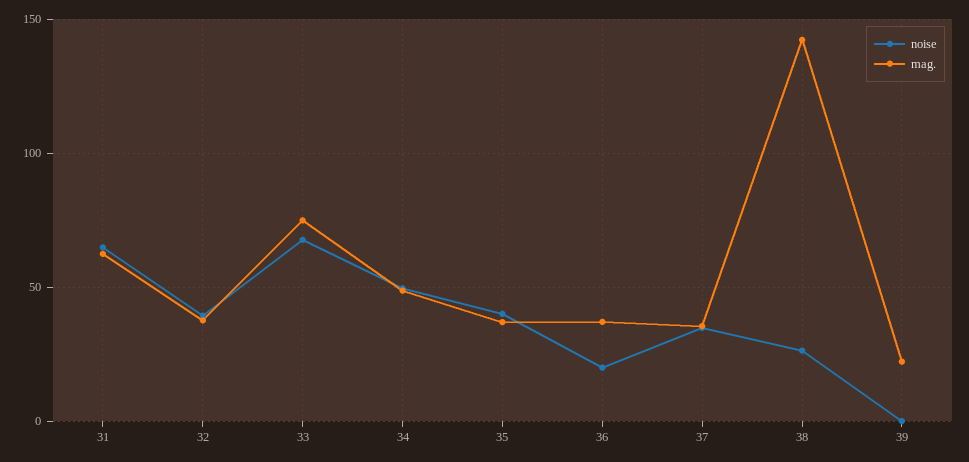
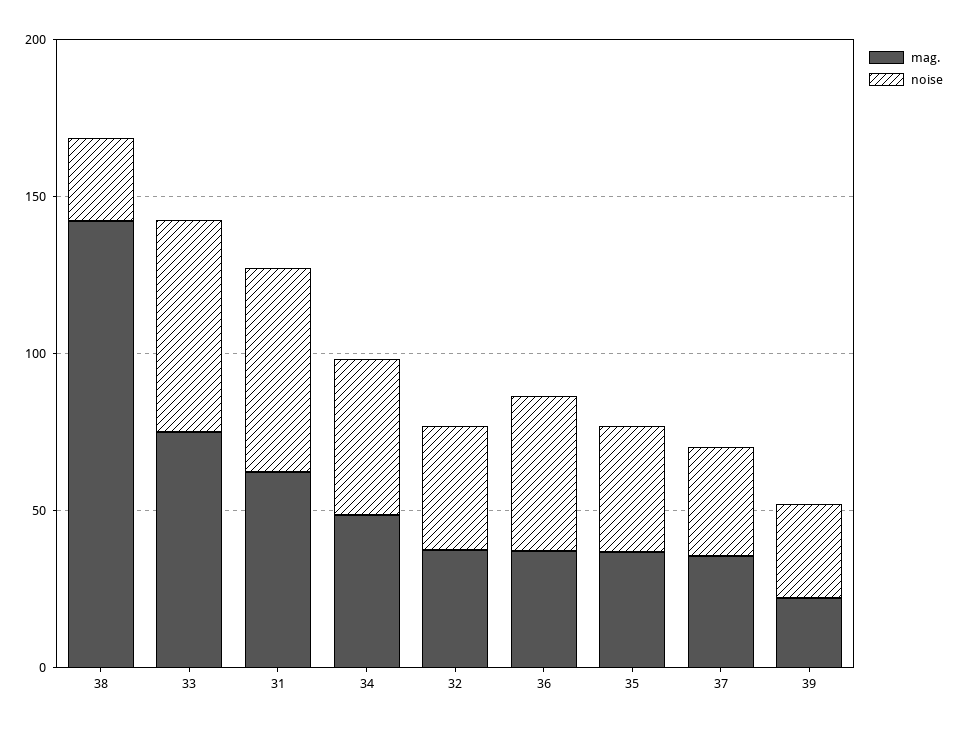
  {
    "noise": {
      "31": 65,
      "32": 40,
      "33": 70,
      "34": 50,
      "35": 40,
-     "36": 20,
+     "36": 50,
      "37": 35,
      "38": 25,
-     "39": 0
+     "39": 30
    },
    "mag.": {
      "31": 60,
      "32": 40,
      "33": 75,
      "34": 50,
      "35": 35,
      "36": 35,
      "37": 35,
      "38": 140,
      "39": 20
    }
  }

